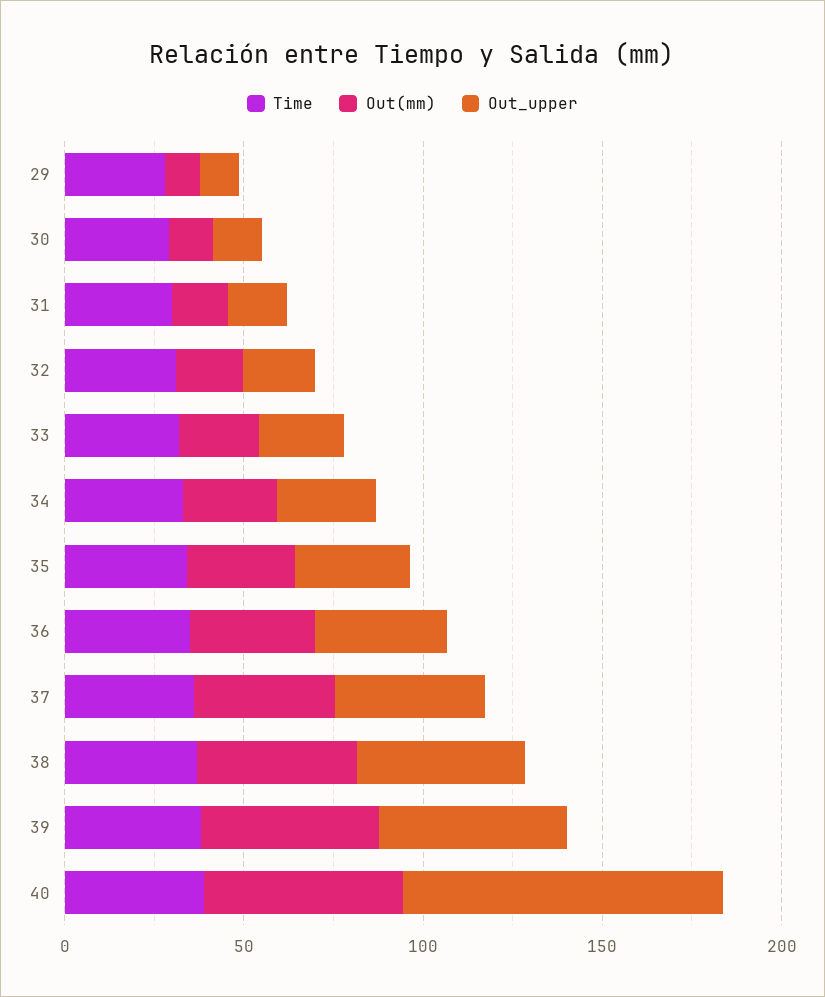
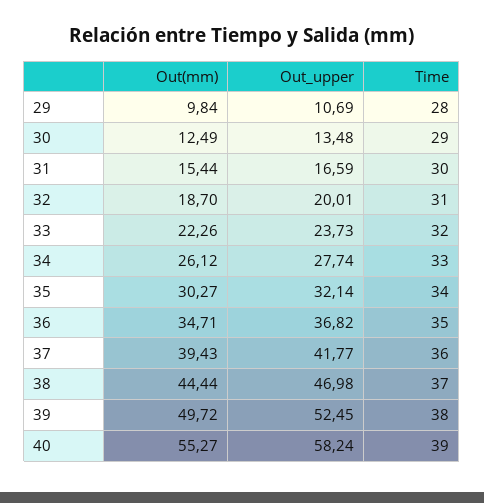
  {
    "Time": {
      "29": 28,
      "30": 29,
      "31": 30,
      "32": 31,
      "33": 32,
      "34": 33,
      "35": 34,
      "36": 35,
      "37": 36,
      "38": 37,
      "39": 38,
      "40": 39
    },
    "Out(mm)": {
      "29": 9.84,
      "30": 12.49,
      "31": 15.44,
      "32": 18.7,
      "33": 22.26,
      "34": 26.12,
      "35": 30.27,
      "36": 34.71,
      "37": 39.43,
      "38": 44.44,
      "39": 49.72,
      "40": 55.27
    },
    "Out_upper": {
      "29": 10.69,
      "30": 13.48,
      "31": 16.59,
      "32": 20.01,
      "33": 23.73,
      "34": 27.74,
      "35": 32.14,
      "36": 36.82,
      "37": 41.77,
      "38": 46.98,
      "39": 52.45,
-     "40": 90
+     "40": 58.24
    }
  }

